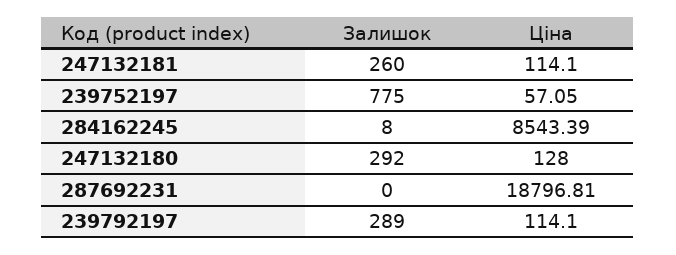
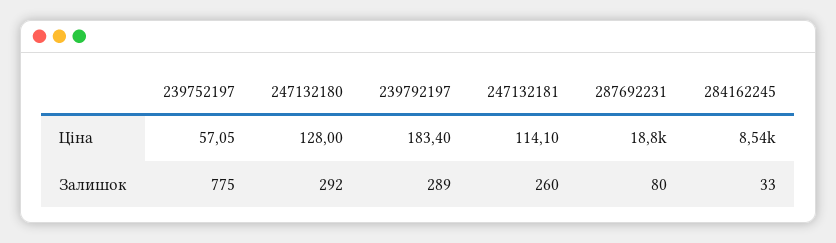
  {
    "Залишок": {
      "247132181": 260,
      "239752197": 775,
-     "284162245": 8,
+     "284162245": 33,
      "247132180": 292,
-     "287692231": 0,
+     "287692231": 80,
      "239792197": 289
    },
    "Ціна": {
      "247132181": 114.1,
      "239752197": 57.05,
      "284162245": 8543.39,
      "247132180": 128,
      "287692231": 18796.81,
-     "239792197": 114.1
+     "239792197": 183.4
    }
  }

